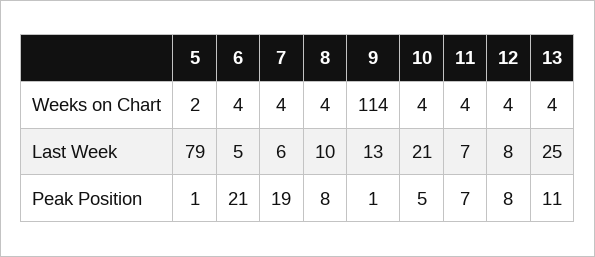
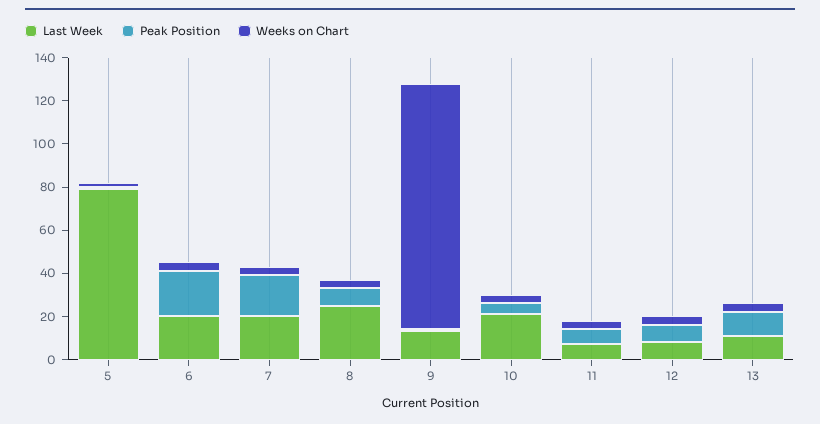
  {
    "Weeks on Chart": {
      "5": 2,
      "6": 4,
      "7": 4,
      "8": 4,
      "9": 114,
      "10": 4,
      "11": 4,
      "12": 4,
      "13": 4
    },
    "Last Week": {
      "5": 79,
-     "6": 5,
+     "6": 20,
-     "7": 6,
+     "7": 20,
-     "8": 10,
+     "8": 25,
      "9": 13,
      "10": 21,
      "11": 7,
      "12": 8,
-     "13": 25
+     "13": 10
    },
    "Peak Position": {
      "5": 1,
      "6": 21,
      "7": 19,
      "8": 8,
      "9": 1,
      "10": 5,
      "11": 7,
      "12": 8,
      "13": 11
    }
  }

